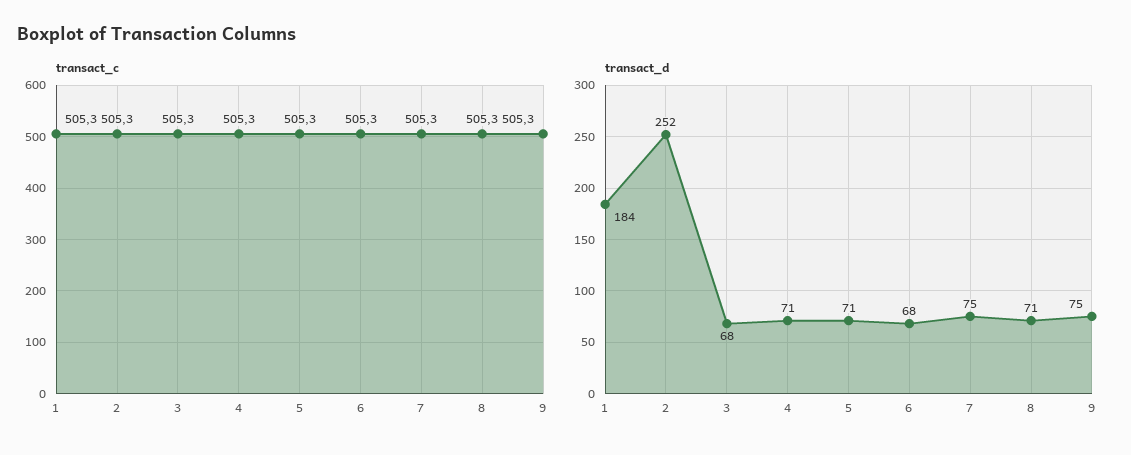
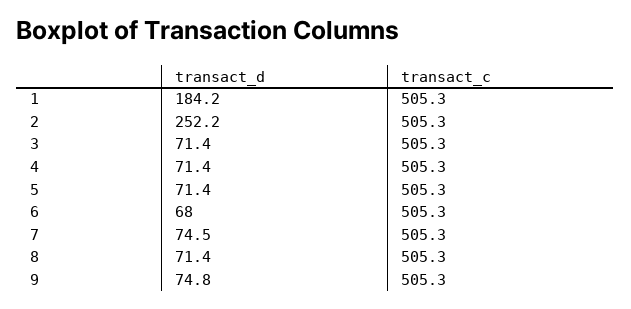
  {
    "transact_c": {
      "1": 505.3,
      "2": 505.3,
      "3": 505.3,
      "4": 505.3,
      "5": 505.3,
      "6": 505.3,
      "7": 505.3,
      "8": 505.3,
      "9": 505.3
    },
    "transact_d": {
      "1": 184.2,
      "2": 252.2,
-     "3": 68,
+     "3": 71.4,
      "4": 71.4,
      "5": 71.4,
      "6": 68,
      "7": 74.5,
      "8": 71.4,
      "9": 74.8
    }
  }

